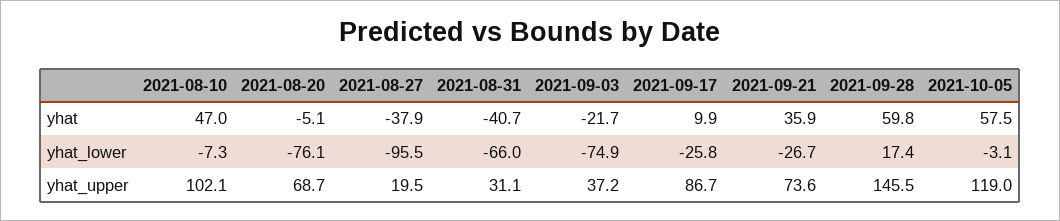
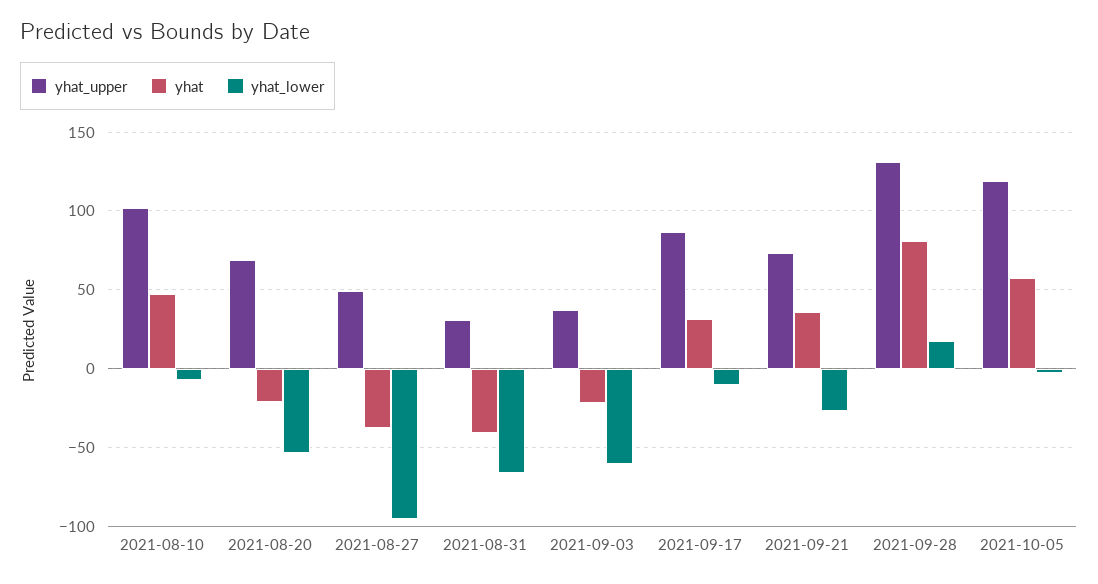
  {
    "yhat": {
      "2021-08-10": 47,
-     "2021-08-20": -5.1,
+     "2021-08-20": -20,
      "2021-08-27": -37.9,
      "2021-08-31": -40.7,
      "2021-09-03": -21.7,
-     "2021-09-17": 9.9,
+     "2021-09-17": 30,
      "2021-09-21": 35.9,
-     "2021-09-28": 59.8,
+     "2021-09-28": 80,
      "2021-10-05": 57.5
    },
    "yhat_lower": {
      "2021-08-10": -7.3,
-     "2021-08-20": -76.1,
+     "2021-08-20": -55,
      "2021-08-27": -95.5,
      "2021-08-31": -66,
-     "2021-09-03": -74.9,
+     "2021-09-03": -60,
-     "2021-09-17": -25.8,
+     "2021-09-17": -10,
      "2021-09-21": -26.7,
      "2021-09-28": 17.4,
      "2021-10-05": -3.1
    },
    "yhat_upper": {
      "2021-08-10": 102.1,
      "2021-08-20": 68.7,
-     "2021-08-27": 19.5,
+     "2021-08-27": 50,
      "2021-08-31": 31.1,
      "2021-09-03": 37.2,
      "2021-09-17": 86.7,
      "2021-09-21": 73.6,
-     "2021-09-28": 145.5,
+     "2021-09-28": 130,
      "2021-10-05": 119
    }
  }

